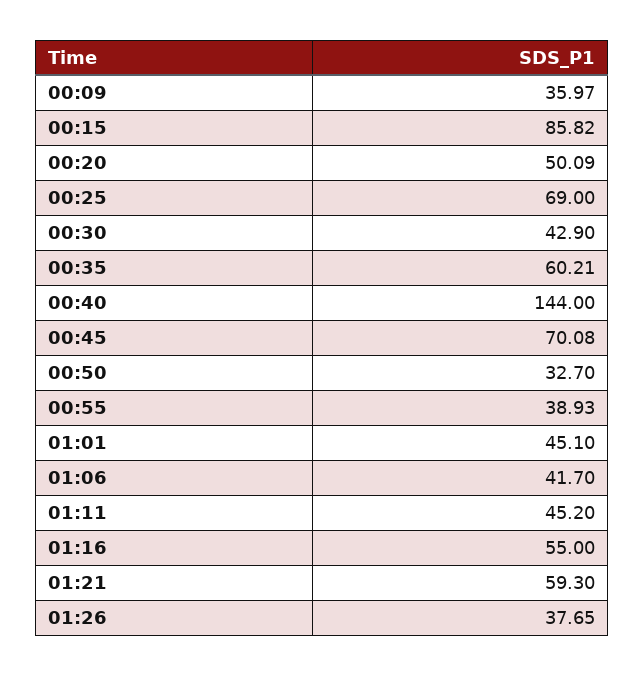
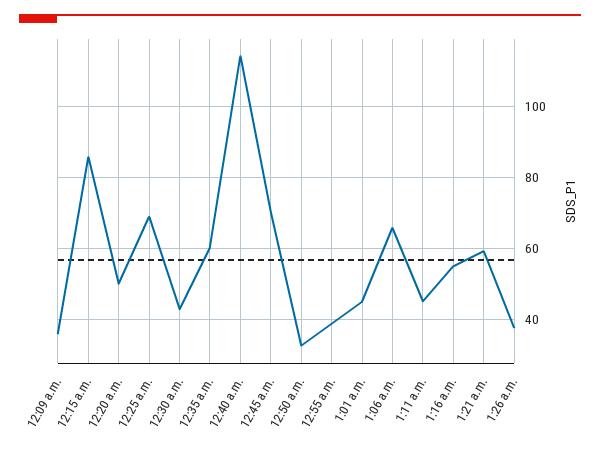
  {
    "00:09": 35.97,
    "00:15": 85.82,
    "00:20": 50.09,
    "00:25": 69,
    "00:30": 42.9,
    "00:35": 60.21,
-   "00:40": 144,
+   "00:40": 114,
    "00:45": 70.08,
    "00:50": 32.7,
    "00:55": 38.93,
    "01:01": 45.1,
-   "01:06": 41.7,
+   "01:06": 66,
    "01:11": 45.2,
    "01:16": 55,
    "01:21": 59.3,
    "01:26": 37.65
  }

